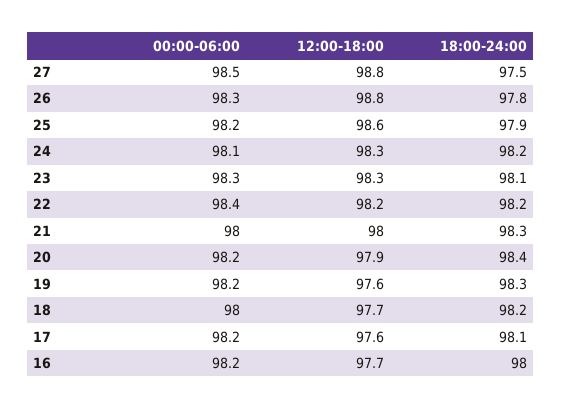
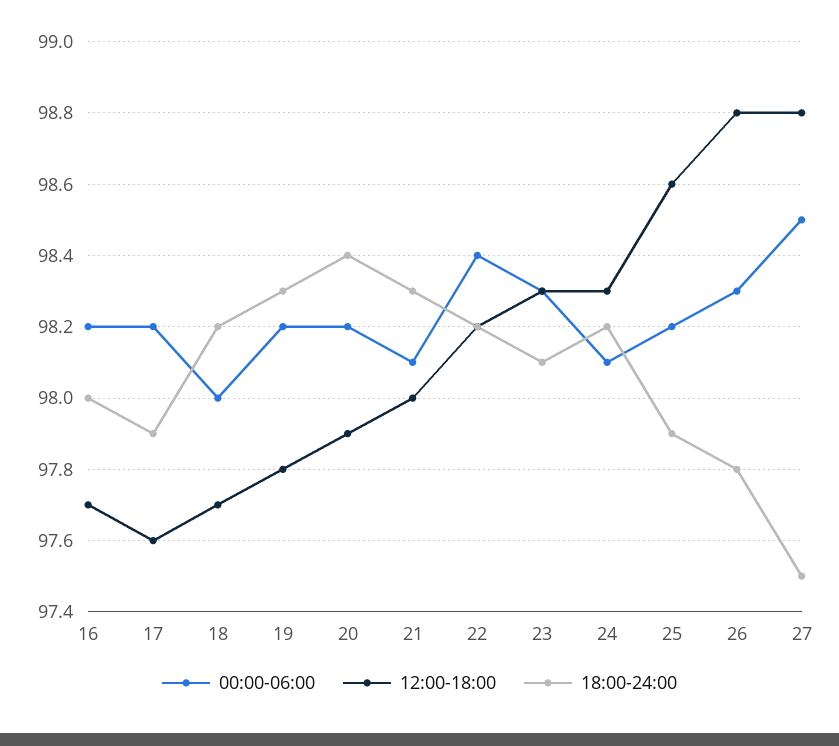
  {
    "00:00-06:00": {
      "27": 98.5,
      "26": 98.3,
      "25": 98.2,
      "24": 98.1,
      "23": 98.3,
      "22": 98.4,
-     "21": 98,
+     "21": 98.1,
      "20": 98.2,
      "19": 98.2,
      "18": 98,
      "17": 98.2,
      "16": 98.2
    },
    "12:00-18:00": {
      "27": 98.8,
      "26": 98.8,
      "25": 98.6,
      "24": 98.3,
      "23": 98.3,
      "22": 98.2,
      "21": 98,
      "20": 97.9,
-     "19": 97.6,
+     "19": 97.8,
      "18": 97.7,
      "17": 97.6,
      "16": 97.7
    },
    "18:00-24:00": {
      "27": 97.5,
      "26": 97.8,
      "25": 97.9,
      "24": 98.2,
      "23": 98.1,
      "22": 98.2,
      "21": 98.3,
      "20": 98.4,
      "19": 98.3,
      "18": 98.2,
-     "17": 98.1,
+     "17": 97.9,
      "16": 98
    }
  }

